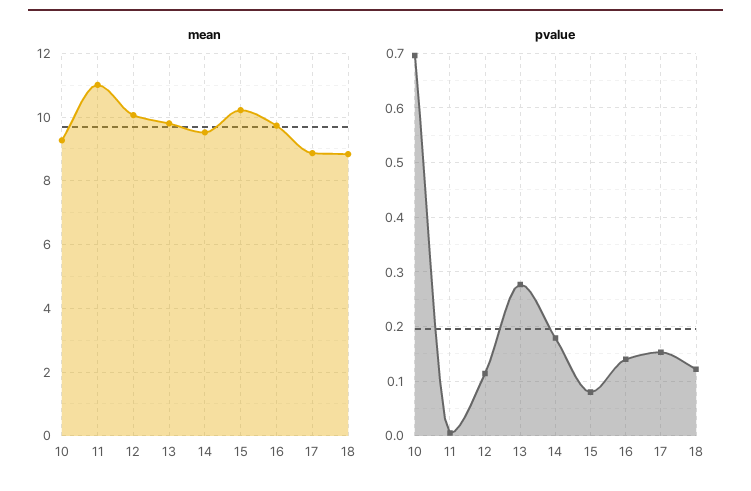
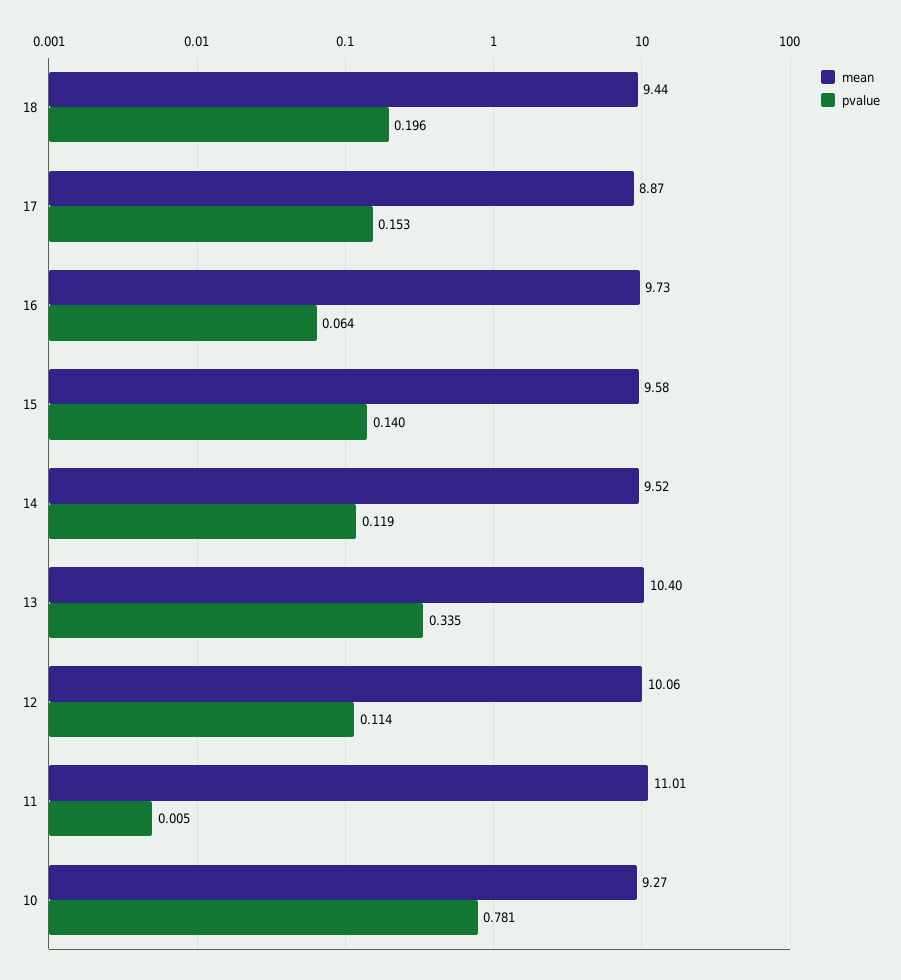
  {
    "mean": {
      "10": 9.27,
      "11": 11.01,
      "12": 10.06,
-     "13": 9.8,
+     "13": 10.4,
      "14": 9.52,
-     "15": 10.2,
+     "15": 9.58,
      "16": 9.73,
      "17": 8.87,
-     "18": 8.8
+     "18": 9.44
    },
    "pvalue": {
-     "10": 0.7,
+     "10": 0.781,
      "11": 0.005,
      "12": 0.114,
-     "13": 0.28,
+     "13": 0.335,
-     "14": 0.18,
+     "14": 0.119,
-     "15": 0.08,
+     "15": 0.14,
-     "16": 0.14,
+     "16": 0.064,
      "17": 0.153,
-     "18": 0.12
+     "18": 0.196
    }
  }

